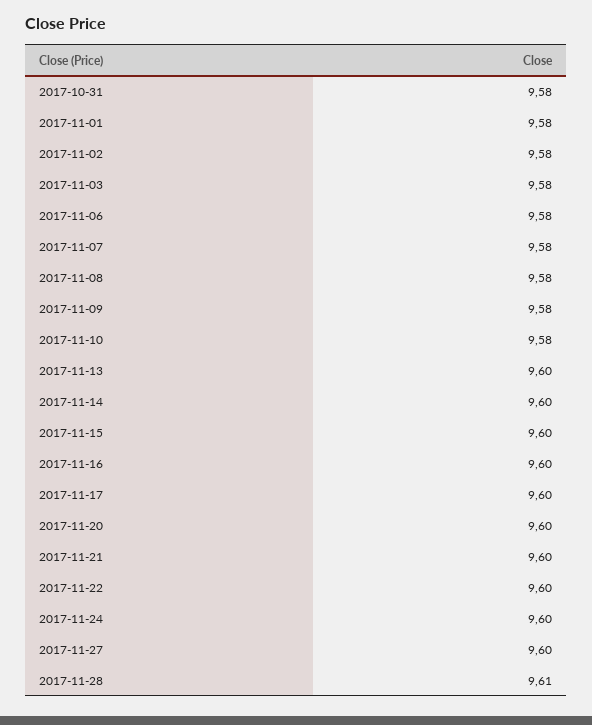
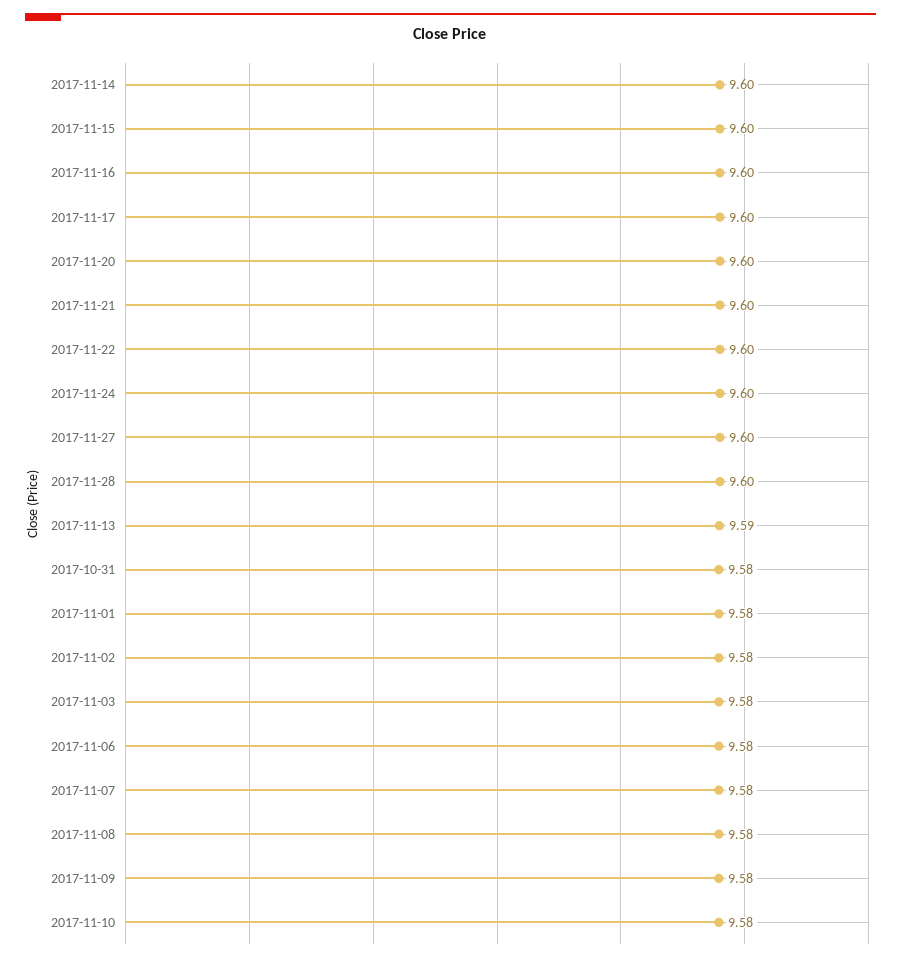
  {
    "2017-10-31": 9.58,
    "2017-11-01": 9.58,
    "2017-11-02": 9.58,
    "2017-11-03": 9.58,
    "2017-11-06": 9.58,
    "2017-11-07": 9.58,
    "2017-11-08": 9.58,
    "2017-11-09": 9.58,
    "2017-11-10": 9.58,
-   "2017-11-13": 9.6,
+   "2017-11-13": 9.59,
    "2017-11-14": 9.6,
    "2017-11-15": 9.6,
    "2017-11-16": 9.6,
    "2017-11-17": 9.6,
    "2017-11-20": 9.6,
    "2017-11-21": 9.6,
    "2017-11-22": 9.6,
    "2017-11-24": 9.6,
    "2017-11-27": 9.6,
-   "2017-11-28": 9.61
+   "2017-11-28": 9.6
  }

